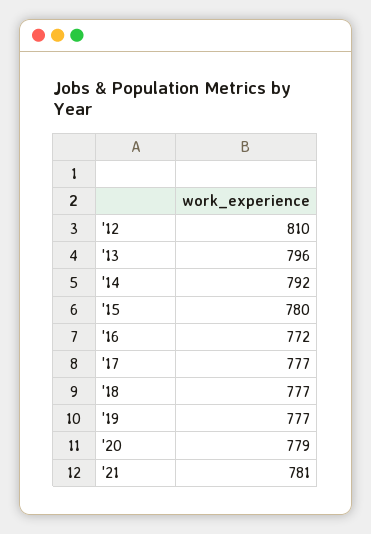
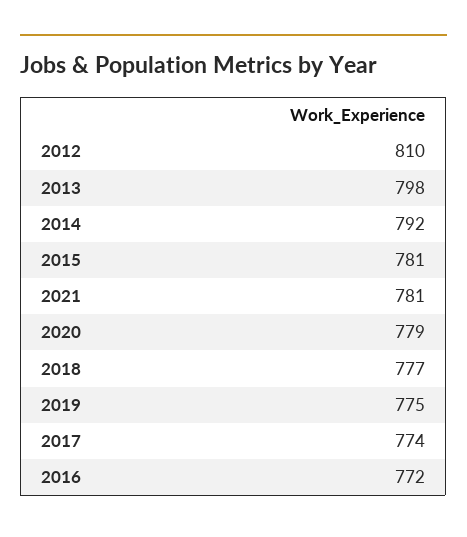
  {
    "'12": 810,
-   "'13": 796,
+   "'13": 798,
    "'14": 792,
-   "'15": 780,
+   "'15": 781,
    "'16": 772,
-   "'17": 777,
+   "'17": 774,
    "'18": 777,
-   "'19": 777,
+   "'19": 775,
    "'20": 779,
    "'21": 781
  }

